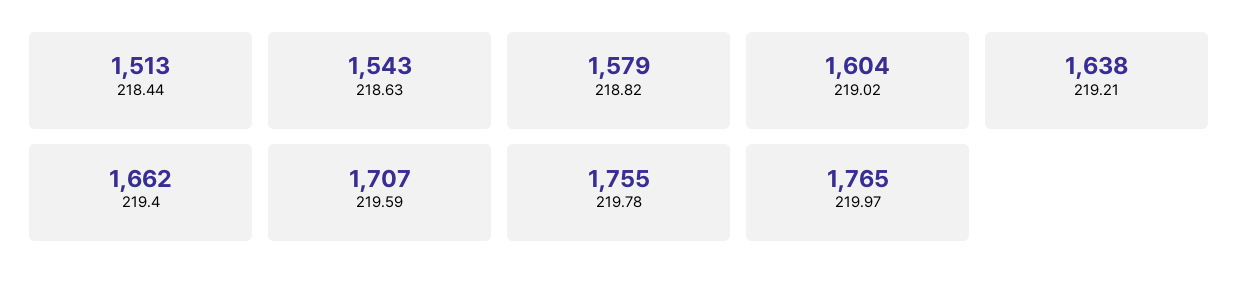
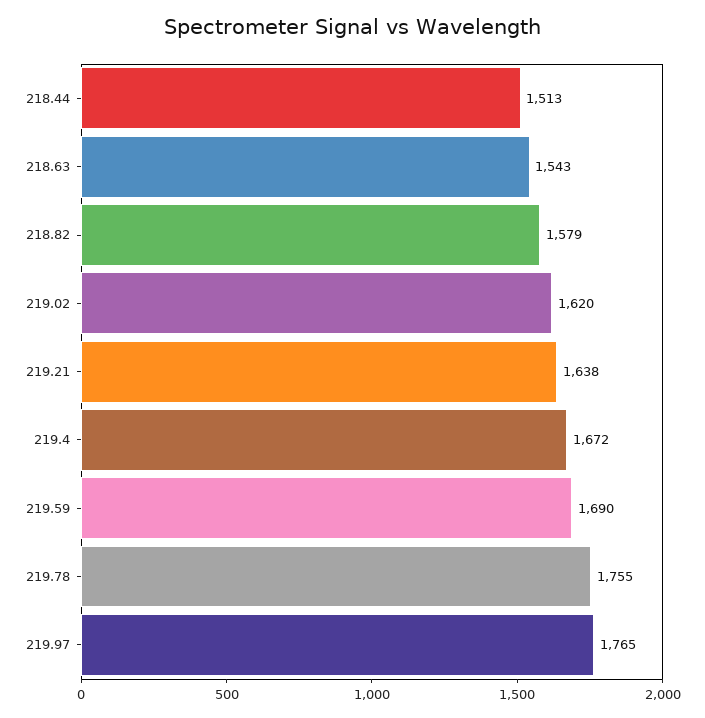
  {
    "218.44": 1513,
    "218.63": 1543,
    "218.82": 1579,
-   "219.02": 1604,
+   "219.02": 1620,
    "219.21": 1638,
-   "219.4": 1662,
+   "219.4": 1672,
-   "219.59": 1707,
+   "219.59": 1690,
    "219.78": 1755,
    "219.97": 1765
  }

